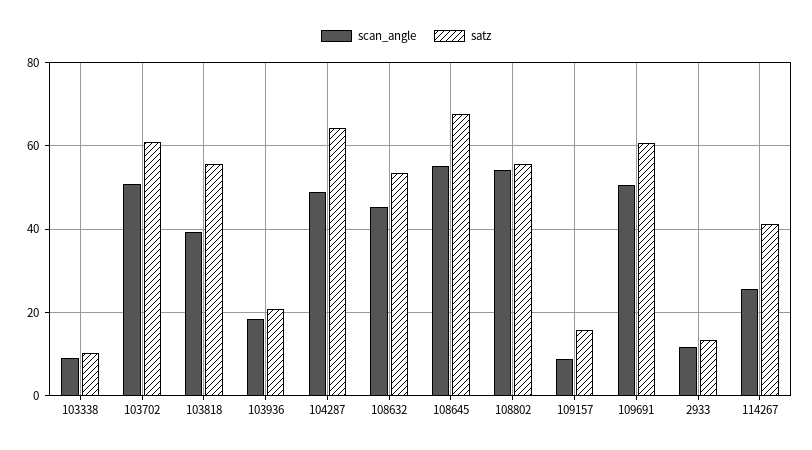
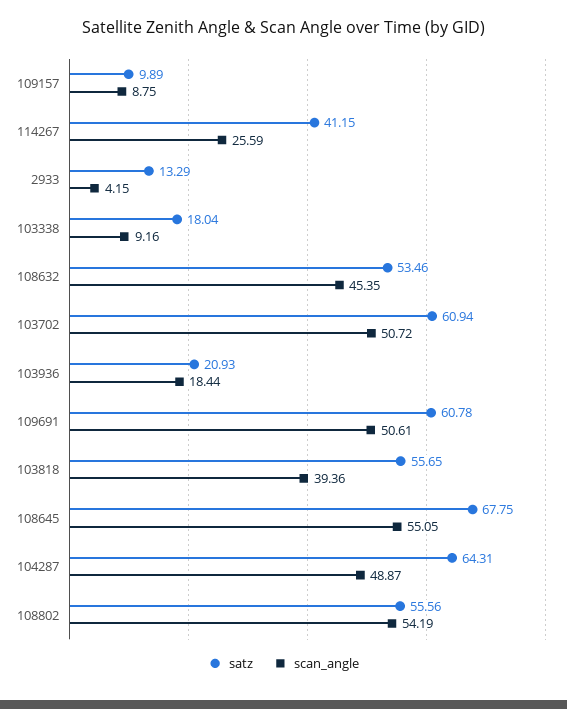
  {
    "scan_angle": {
      "103338": 9.16,
      "103702": 50.72,
      "103818": 39.36,
      "103936": 18.44,
      "104287": 48.87,
      "108632": 45.35,
      "108645": 55.05,
      "108802": 54.19,
      "109157": 8.75,
      "109691": 50.61,
-     "2933": 12,
+     "2933": 4.15,
      "114267": 25.59
    },
    "satz": {
-     "103338": 10,
+     "103338": 18.04,
      "103702": 60.94,
      "103818": 55.65,
      "103936": 20.93,
      "104287": 64.31,
      "108632": 53.46,
      "108645": 67.75,
      "108802": 55.56,
-     "109157": 16,
+     "109157": 9.89,
      "109691": 60.78,
      "2933": 13.29,
      "114267": 41.15
    }
  }

